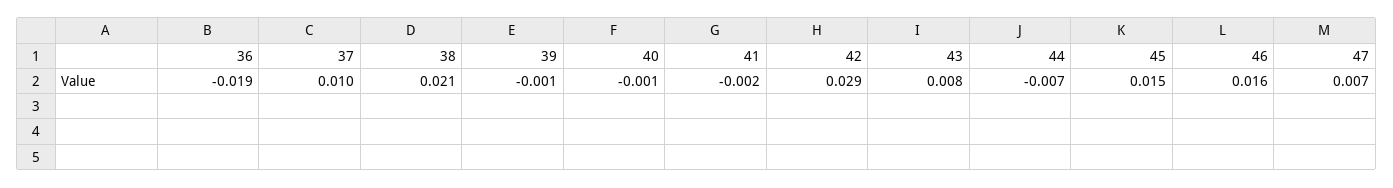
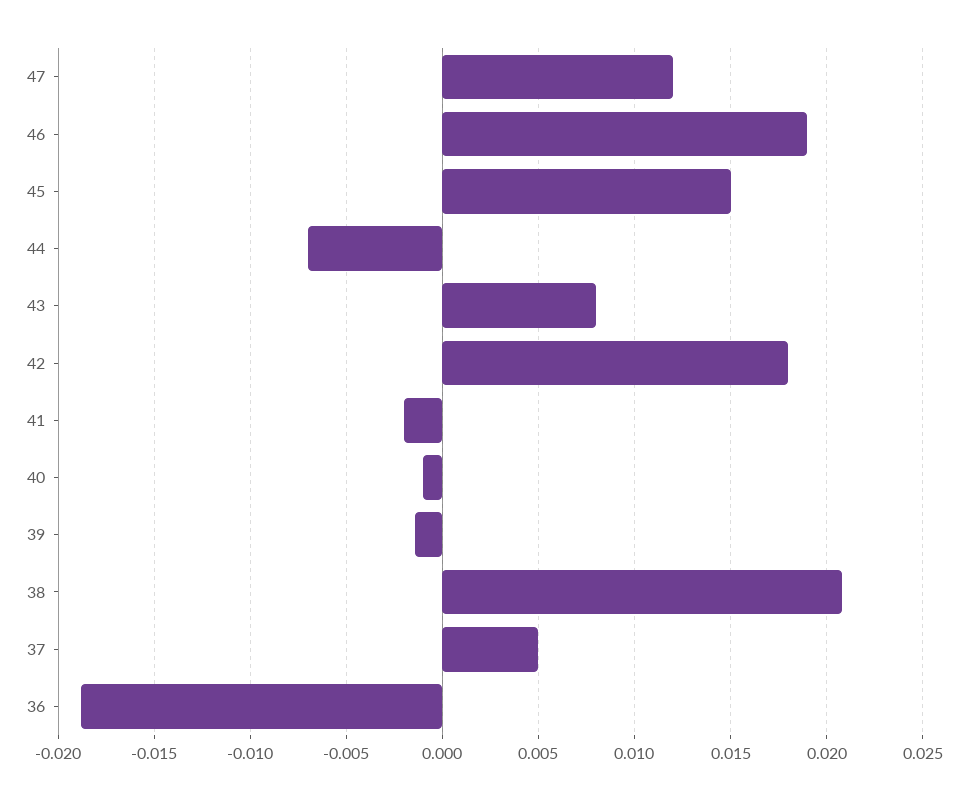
  {
    "36": -0.019,
-   "37": 0.01,
+   "37": 0.005,
    "38": 0.021,
    "39": -0.001,
    "40": -0.001,
    "41": -0.002,
-   "42": 0.029,
+   "42": 0.018,
    "43": 0.008,
    "44": -0.007,
    "45": 0.015,
-   "46": 0.016,
+   "46": 0.019,
-   "47": 0.007
+   "47": 0.012
  }

